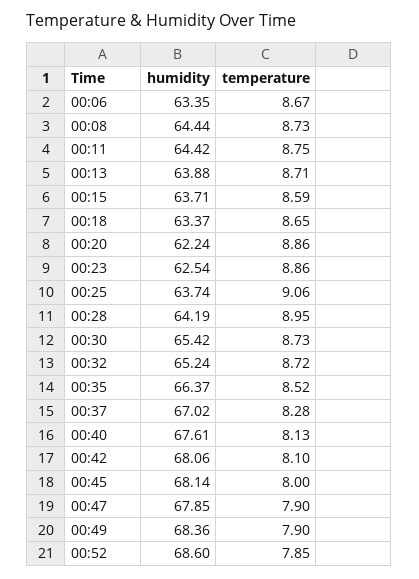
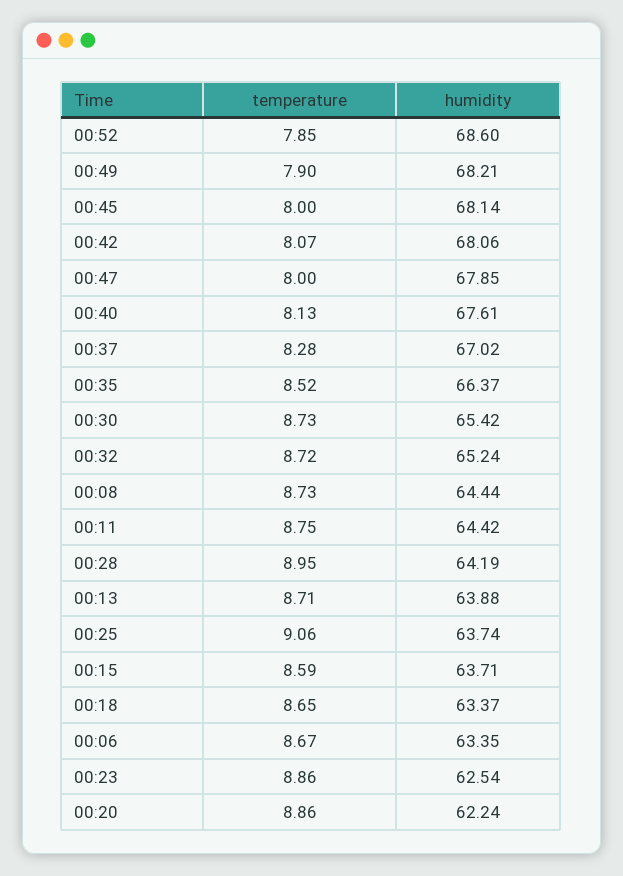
  {
    "humidity": {
      "00:06": 63.35,
      "00:08": 64.44,
      "00:11": 64.42,
      "00:13": 63.88,
      "00:15": 63.71,
      "00:18": 63.37,
      "00:20": 62.24,
      "00:23": 62.54,
      "00:25": 63.74,
      "00:28": 64.19,
      "00:30": 65.42,
      "00:32": 65.24,
      "00:35": 66.37,
      "00:37": 67.02,
      "00:40": 67.61,
      "00:42": 68.06,
      "00:45": 68.14,
      "00:47": 67.85,
-     "00:49": 68.36,
+     "00:49": 68.21,
      "00:52": 68.6
    },
    "temperature": {
      "00:06": 8.67,
      "00:08": 8.73,
      "00:11": 8.75,
      "00:13": 8.71,
      "00:15": 8.59,
      "00:18": 8.65,
      "00:20": 8.86,
      "00:23": 8.86,
      "00:25": 9.06,
      "00:28": 8.95,
      "00:30": 8.73,
      "00:32": 8.72,
      "00:35": 8.52,
      "00:37": 8.28,
      "00:40": 8.13,
-     "00:42": 8.1,
+     "00:42": 8.07,
      "00:45": 8,
-     "00:47": 7.9,
+     "00:47": 8,
      "00:49": 7.9,
      "00:52": 7.85
    }
  }

